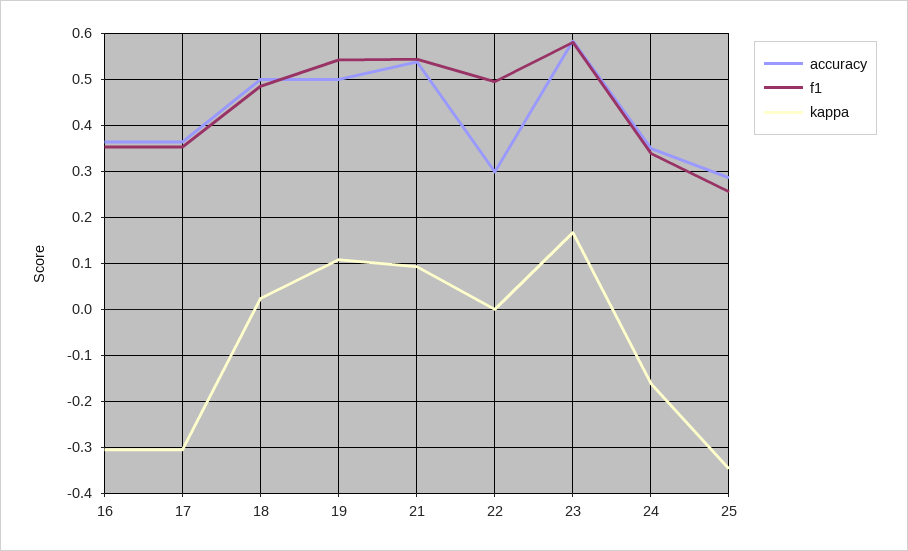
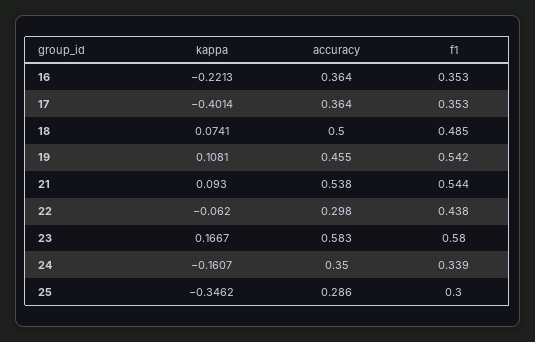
  {
    "accuracy": {
      "16": 0.364,
      "17": 0.364,
      "18": 0.5,
-     "19": 0.5,
+     "19": 0.455,
      "21": 0.538,
      "22": 0.298,
      "23": 0.583,
      "24": 0.35,
      "25": 0.286
    },
    "f1": {
      "16": 0.353,
      "17": 0.353,
      "18": 0.485,
      "19": 0.542,
      "21": 0.544,
-     "22": 0.5,
+     "22": 0.438,
      "23": 0.58,
      "24": 0.339,
-     "25": 0.26
+     "25": 0.3
    },
    "kappa": {
-     "16": -0.3,
+     "16": -0.2213,
-     "17": -0.3,
+     "17": -0.4014,
-     "18": 0.02,
+     "18": 0.0741,
      "19": 0.1081,
      "21": 0.093,
-     "22": 0,
+     "22": -0.062,
      "23": 0.1667,
      "24": -0.1607,
      "25": -0.3462
    }
  }

